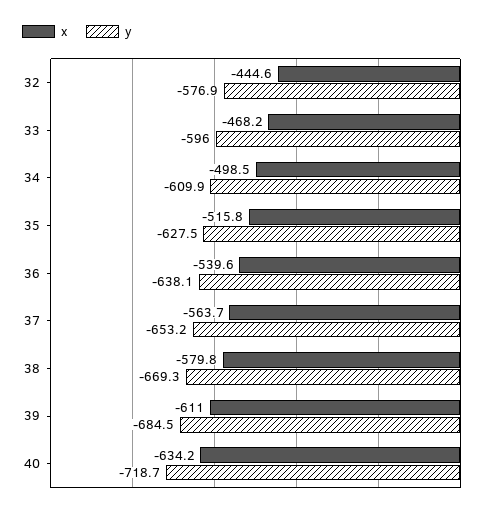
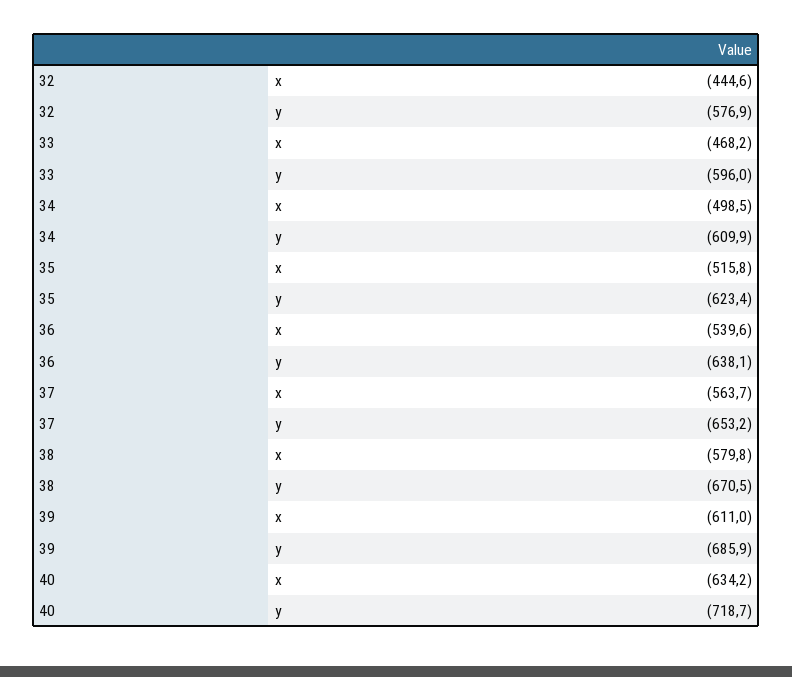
  {
    "x": {
      "32": -444.6,
      "33": -468.2,
      "34": -498.5,
      "35": -515.8,
      "36": -539.6,
      "37": -563.7,
      "38": -579.8,
      "39": -611,
      "40": -634.2
    },
    "y": {
      "32": -576.9,
      "33": -596,
      "34": -609.9,
-     "35": -627.5,
+     "35": -623.4,
      "36": -638.1,
      "37": -653.2,
-     "38": -669.3,
+     "38": -670.5,
-     "39": -684.5,
+     "39": -685.9,
      "40": -718.7
    }
  }

